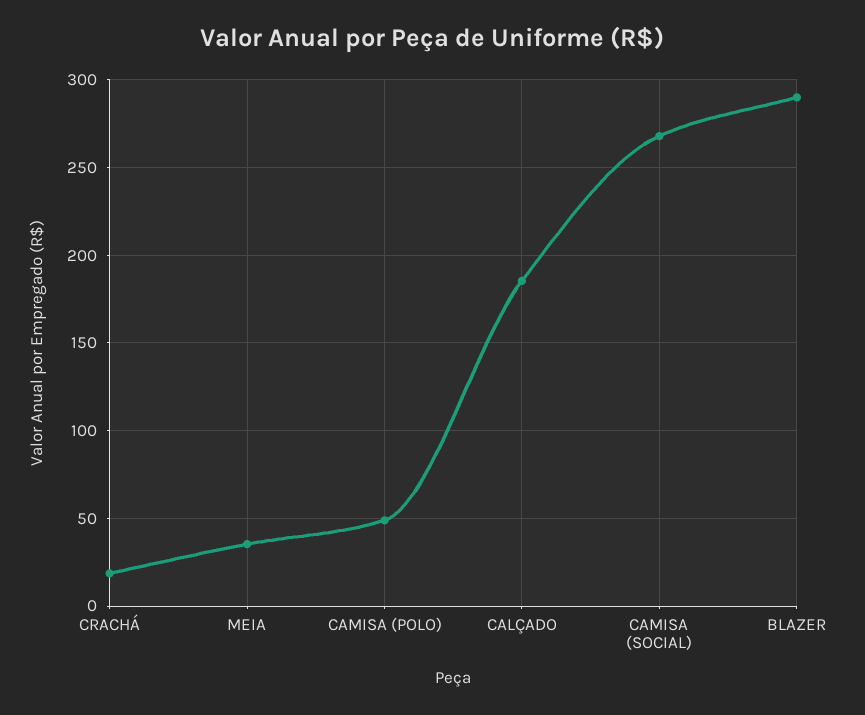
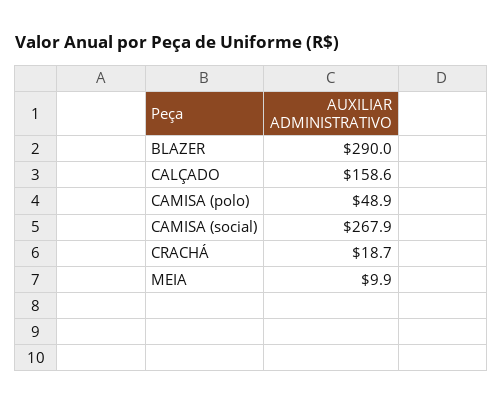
  {
    "CRACHÁ": 18.7,
-   "MEIA": 35,
+   "MEIA": 9.9,
    "CAMISA (POLO)": 48.9,
-   "CALÇADO": 185,
+   "CALÇADO": 158.6,
    "CAMISA (SOCIAL)": 267.9,
    "BLAZER": 290
  }

